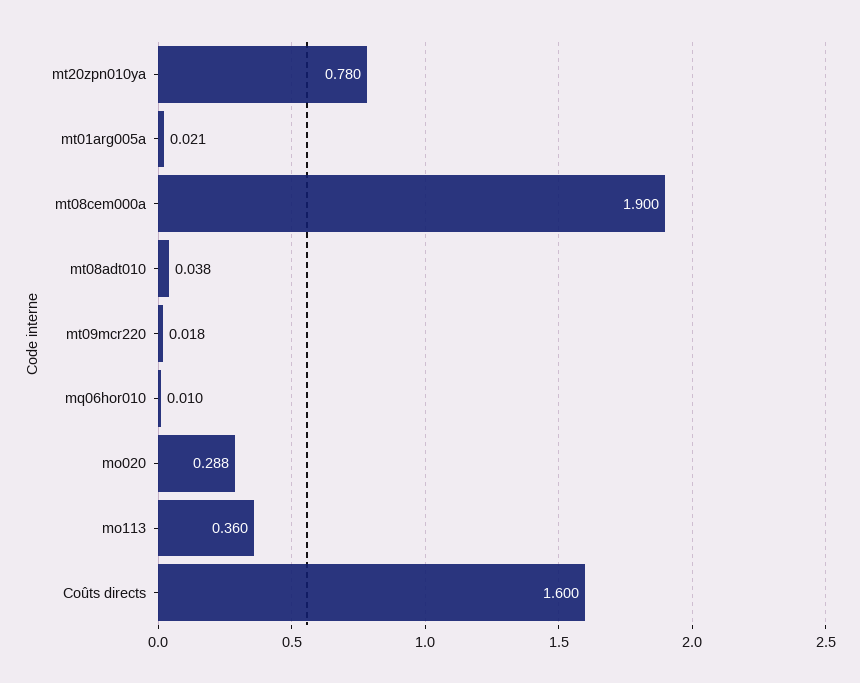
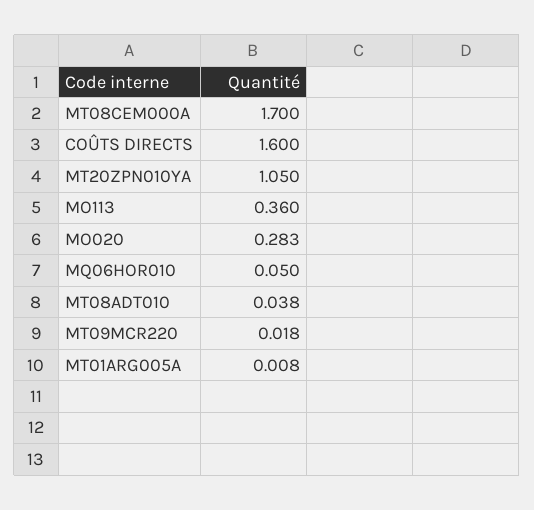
  {
-   "mt20zpn010ya": 0.78,
+   "mt20zpn010ya": 1.05,
-   "mt01arg005a": 0.021,
+   "mt01arg005a": 0.008,
-   "mt08cem000a": 1.9,
+   "mt08cem000a": 1.7,
    "mt08adt010": 0.038,
    "mt09mcr220": 0.018,
-   "mq06hor010": 0.01,
+   "mq06hor010": 0.05,
-   "mo020": 0.288,
+   "mo020": 0.283,
    "mo113": 0.36,
    "Coûts directs": 1.6
  }

